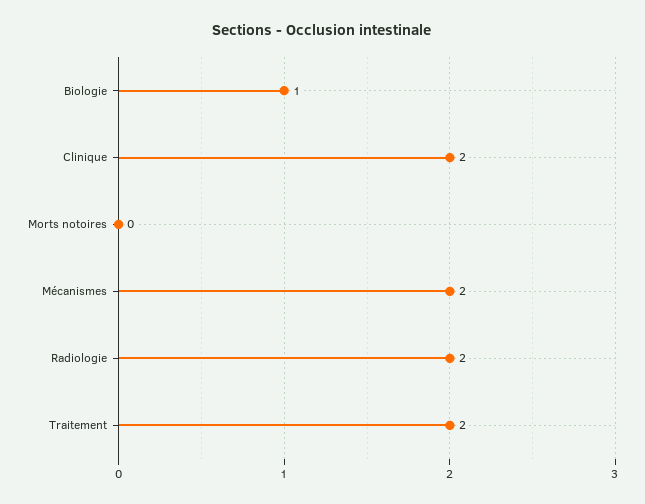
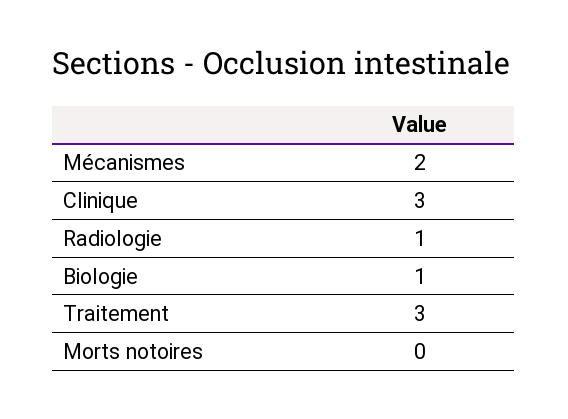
  {
    "Biologie": 1,
-   "Clinique": 2,
+   "Clinique": 3,
    "Morts notoires": 0,
    "Mécanismes": 2,
-   "Radiologie": 2,
+   "Radiologie": 1,
-   "Traitement": 2
+   "Traitement": 3
  }

